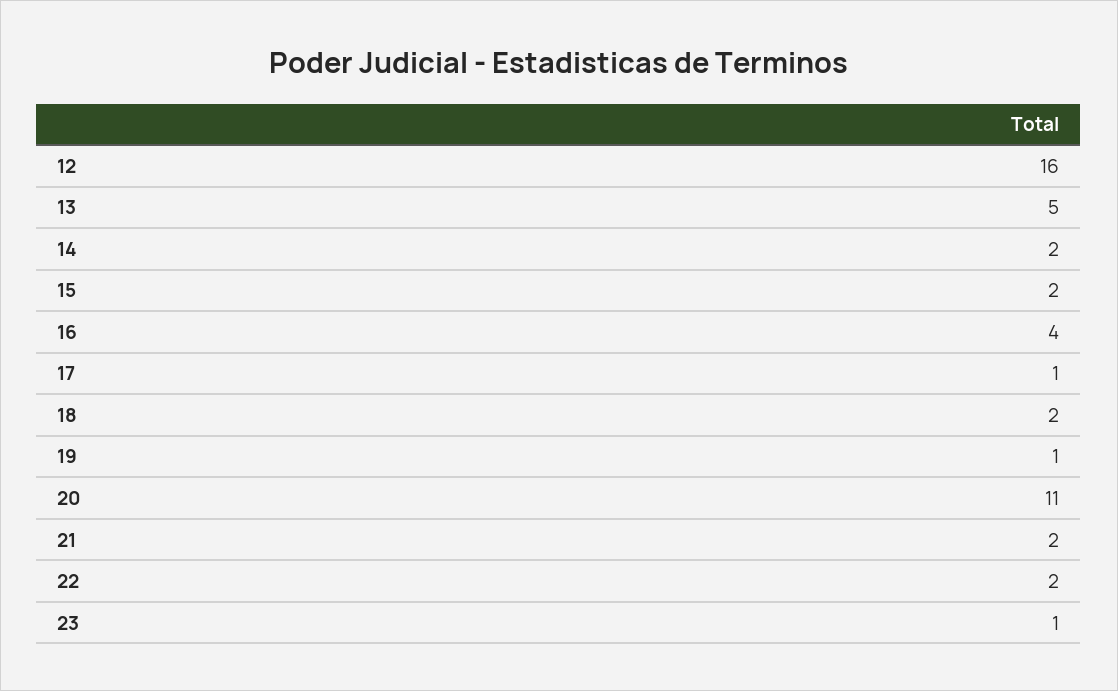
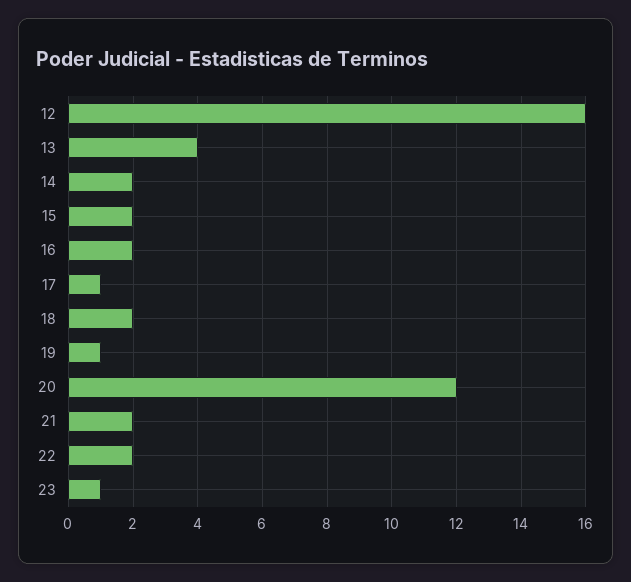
  {
    "12": 16,
-   "13": 5,
+   "13": 4,
    "14": 2,
    "15": 2,
-   "16": 4,
+   "16": 2,
    "17": 1,
    "18": 2,
    "19": 1,
-   "20": 11,
+   "20": 12,
    "21": 2,
    "22": 2,
    "23": 1
  }

